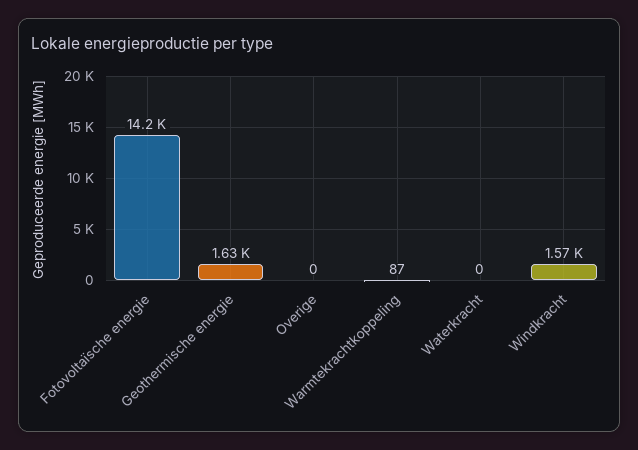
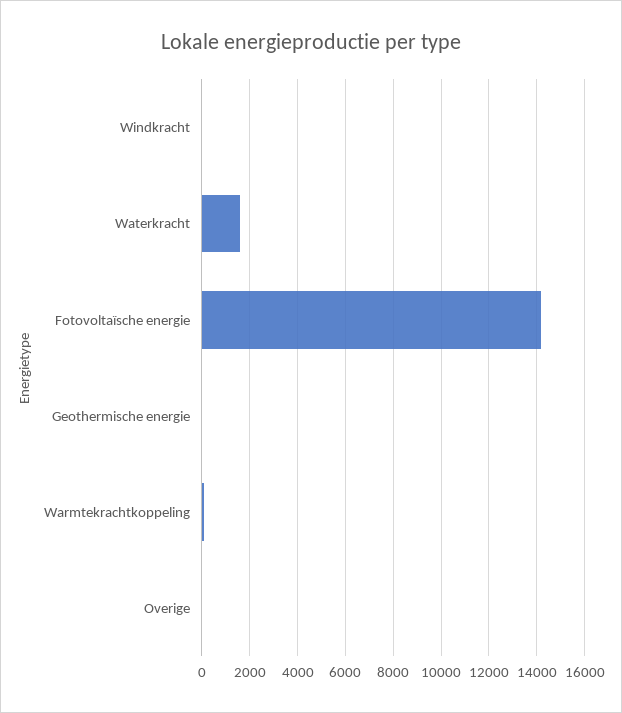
  {
    "Fotovoltaïsche energie": 14200,
-   "Geothermische energie": 1630,
+   "Geothermische energie": 0,
    "Overige": 0,
    "Warmtekrachtkoppeling": 87,
-   "Waterkracht": 0,
+   "Waterkracht": 1500,
-   "Windkracht": 1570
+   "Windkracht": 0
  }

